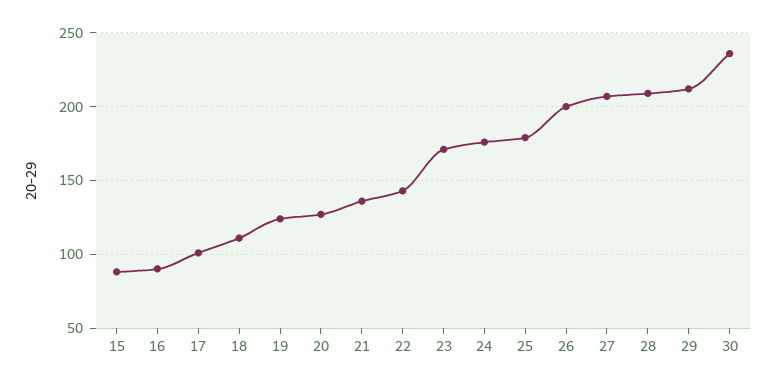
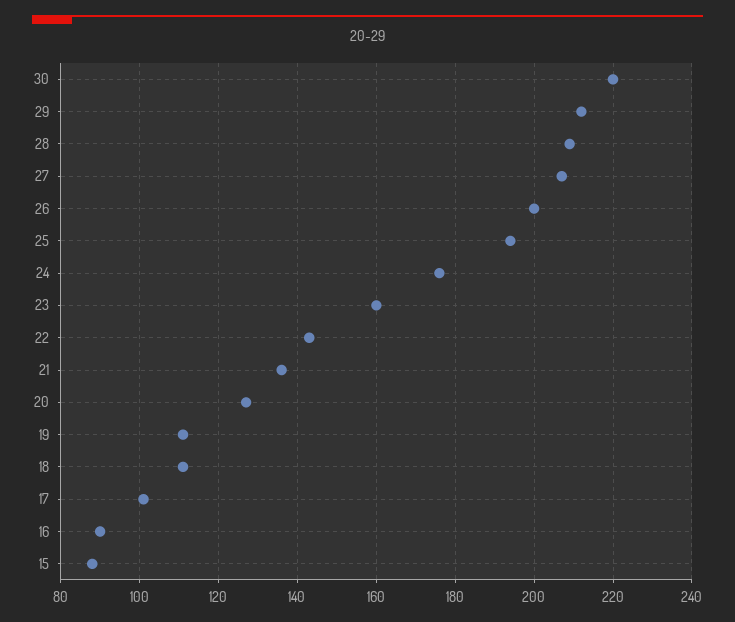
  {
    "15": 90,
    "16": 90,
    "17": 100,
    "18": 110,
-   "19": 125,
+   "19": 110,
    "20": 125,
    "21": 135,
    "22": 145,
-   "23": 170,
+   "23": 160,
    "24": 175,
-   "25": 180,
+   "25": 195,
    "26": 200,
    "27": 205,
    "28": 210,
    "29": 210,
-   "30": 235
+   "30": 220
  }

